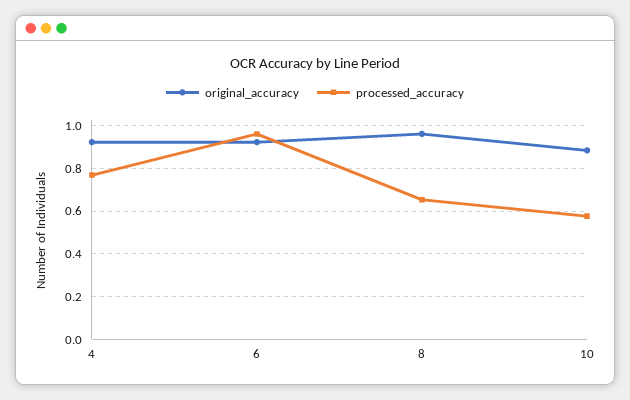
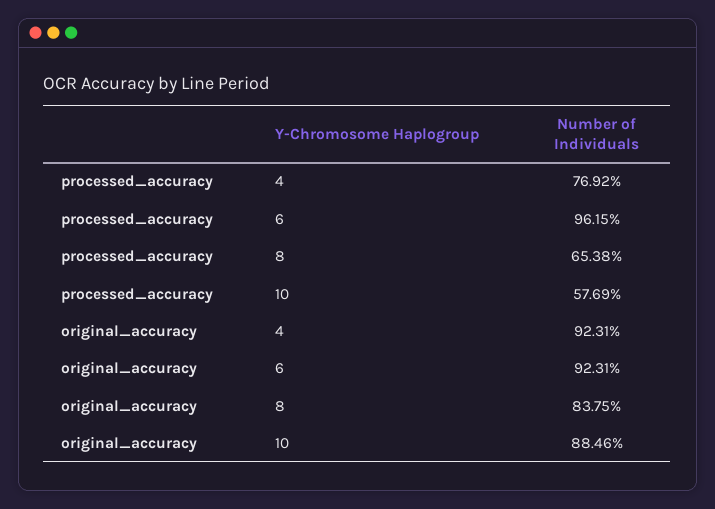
  {
    "original_accuracy": {
      "4": 0.9231,
      "6": 0.9231,
-     "8": 0.95,
+     "8": 0.8375,
      "10": 0.8846
    },
    "processed_accuracy": {
      "4": 0.7692,
      "6": 0.9615,
      "8": 0.6538,
      "10": 0.5769
    }
  }

